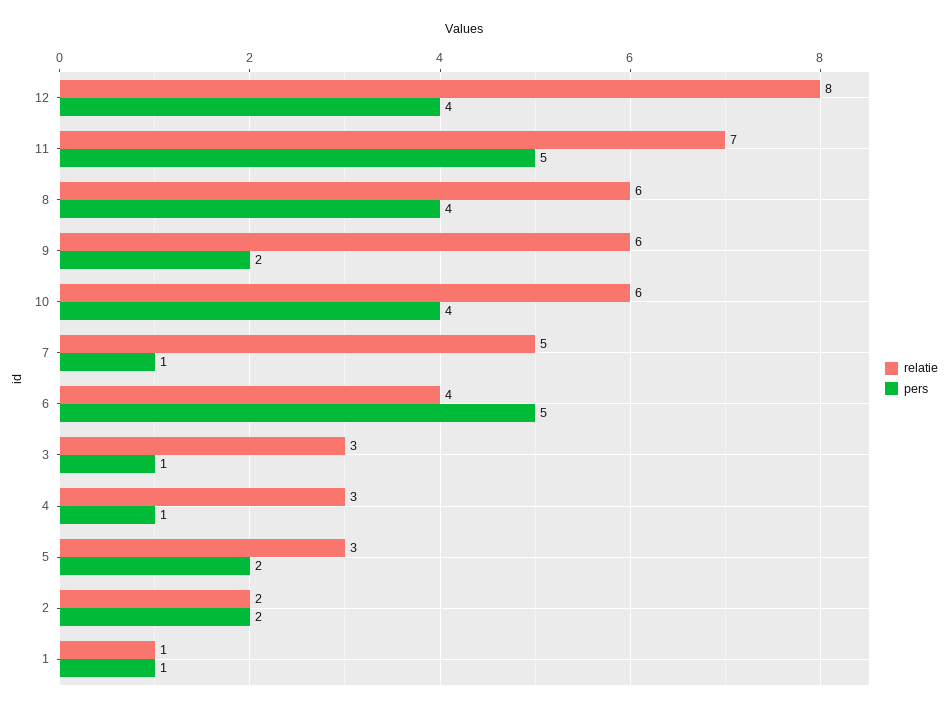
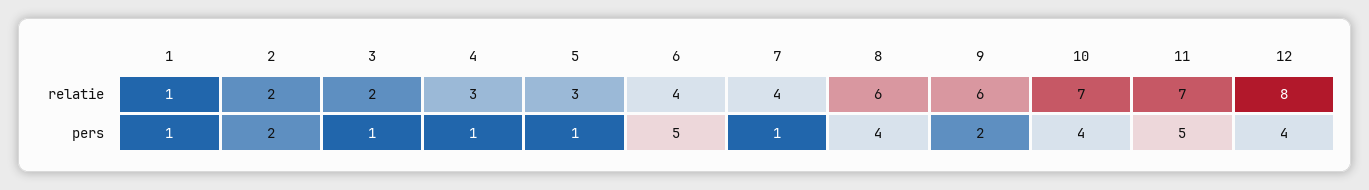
  {
    "relatie": {
      "12": 8,
      "11": 7,
      "8": 6,
      "9": 6,
-     "10": 6,
+     "10": 7,
-     "7": 5,
+     "7": 4,
      "6": 4,
-     "3": 3,
+     "3": 2,
      "4": 3,
      "5": 3,
      "2": 2,
      "1": 1
    },
    "pers": {
      "12": 4,
      "11": 5,
      "8": 4,
      "9": 2,
      "10": 4,
      "7": 1,
      "6": 5,
      "3": 1,
      "4": 1,
-     "5": 2,
+     "5": 1,
      "2": 2,
      "1": 1
    }
  }

